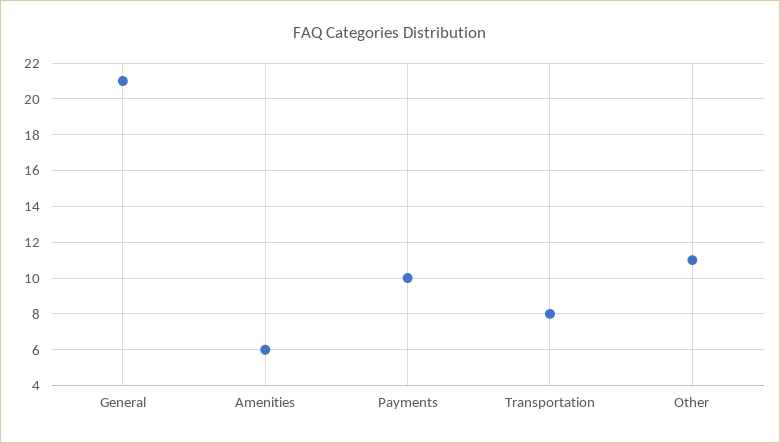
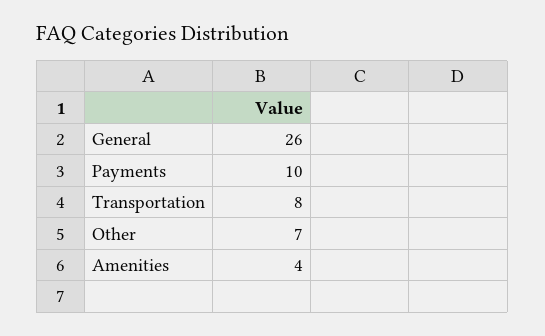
  {
-   "General": 21,
+   "General": 26,
-   "Amenities": 6,
+   "Amenities": 4,
    "Payments": 10,
    "Transportation": 8,
-   "Other": 11
+   "Other": 7
  }

